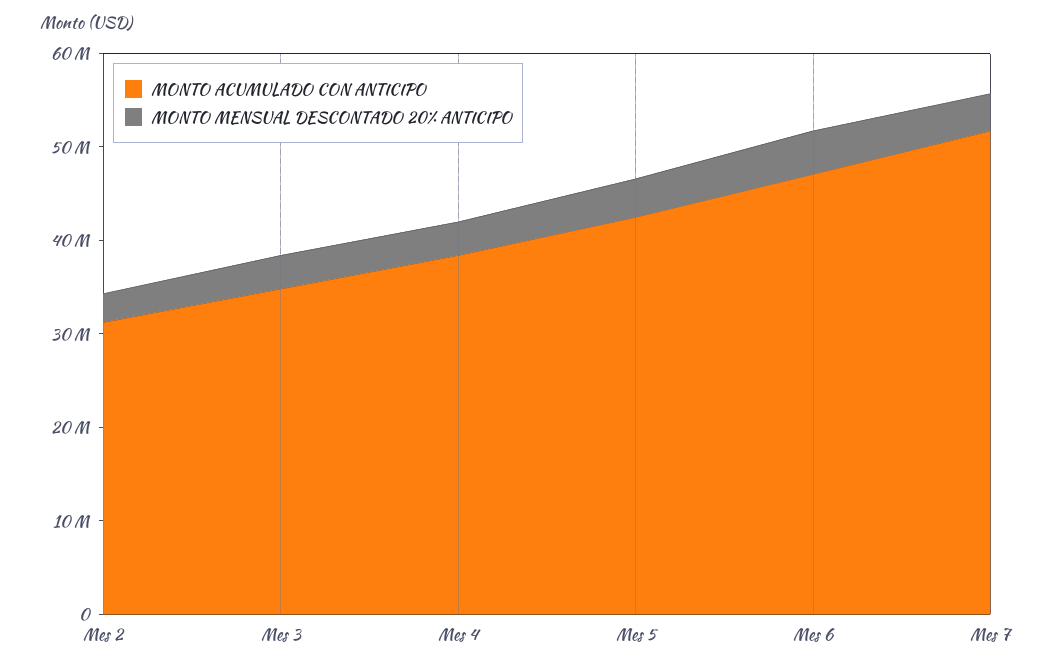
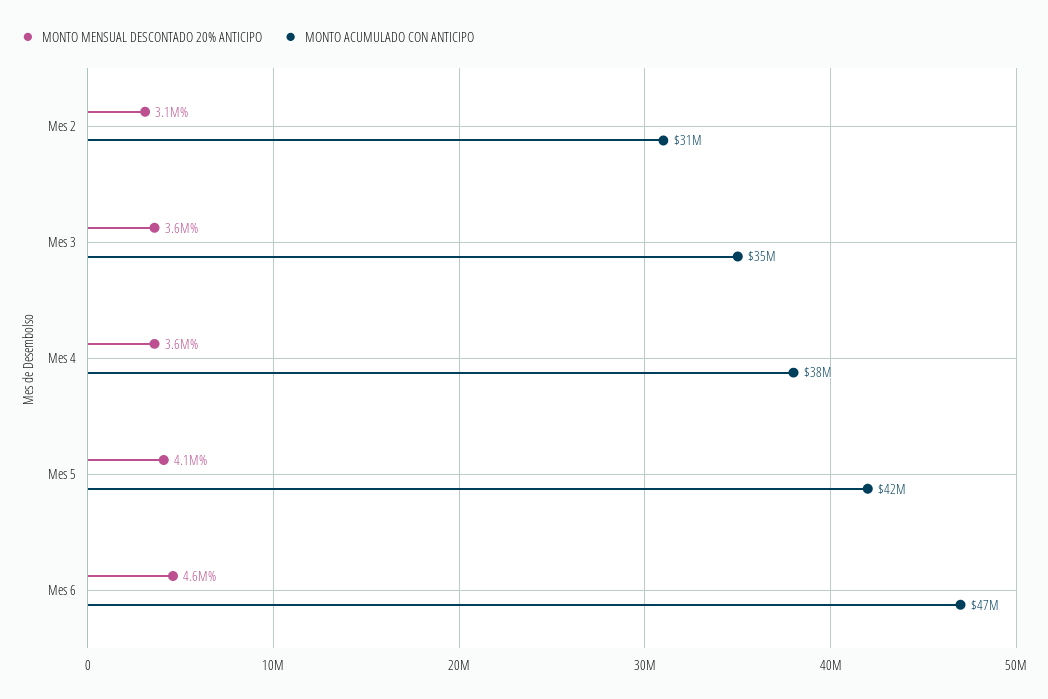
  {
    "MONTO ACUMULADO CON ANTICIPO": {
      "Mes 2": 31000000,
      "Mes 3": 35000000,
      "Mes 4": 38000000,
      "Mes 5": 42000000,
-     "Mes 6": 47000000,
+     "Mes 6": 47000000
-     "Mes 7": 52000000
    },
    "MONTO MENSUAL DESCONTADO 20% ANTICIPO": {
      "Mes 2": 3100000,
      "Mes 3": 3600000,
      "Mes 4": 3600000,
      "Mes 5": 4100000,
-     "Mes 6": 4600000,
+     "Mes 6": 4600000
-     "Mes 7": 4000000
    }
  }

